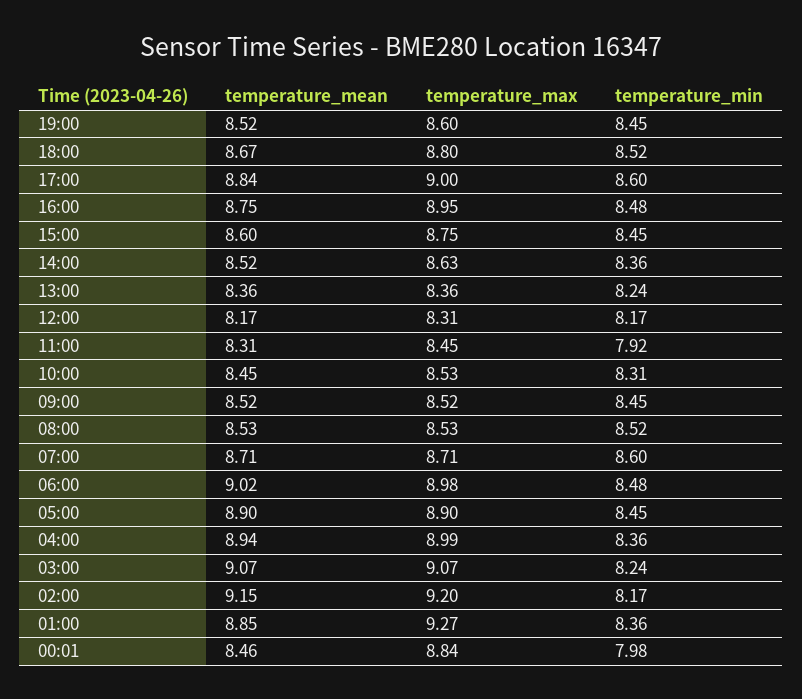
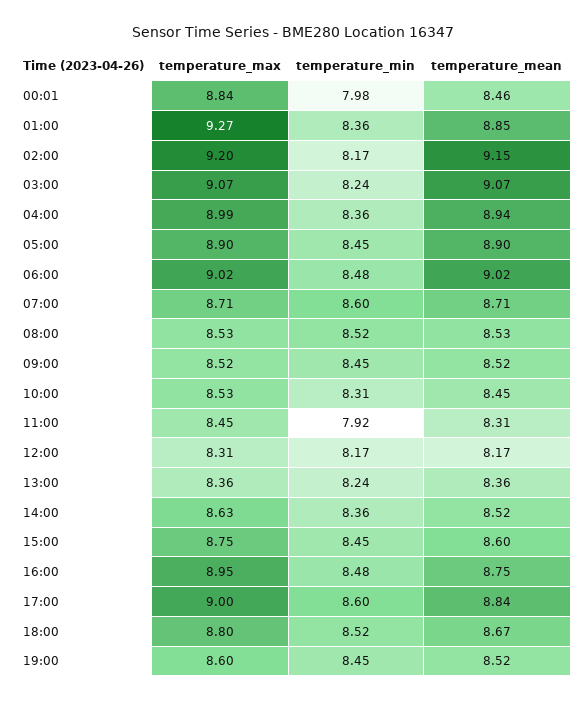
  {
    "temperature_mean": {
      "19:00": 8.52,
      "18:00": 8.67,
      "17:00": 8.84,
      "16:00": 8.75,
      "15:00": 8.6,
      "14:00": 8.52,
      "13:00": 8.36,
      "12:00": 8.17,
      "11:00": 8.31,
      "10:00": 8.45,
      "09:00": 8.52,
      "08:00": 8.53,
      "07:00": 8.71,
      "06:00": 9.02,
      "05:00": 8.9,
      "04:00": 8.94,
      "03:00": 9.07,
      "02:00": 9.15,
      "01:00": 8.85,
      "00:01": 8.46
    },
    "temperature_max": {
      "19:00": 8.6,
      "18:00": 8.8,
      "17:00": 9,
      "16:00": 8.95,
      "15:00": 8.75,
      "14:00": 8.63,
      "13:00": 8.36,
      "12:00": 8.31,
      "11:00": 8.45,
      "10:00": 8.53,
      "09:00": 8.52,
      "08:00": 8.53,
      "07:00": 8.71,
-     "06:00": 8.98,
+     "06:00": 9.02,
      "05:00": 8.9,
      "04:00": 8.99,
      "03:00": 9.07,
      "02:00": 9.2,
      "01:00": 9.27,
      "00:01": 8.84
    },
    "temperature_min": {
      "19:00": 8.45,
      "18:00": 8.52,
      "17:00": 8.6,
      "16:00": 8.48,
      "15:00": 8.45,
      "14:00": 8.36,
      "13:00": 8.24,
      "12:00": 8.17,
      "11:00": 7.92,
      "10:00": 8.31,
      "09:00": 8.45,
      "08:00": 8.52,
      "07:00": 8.6,
      "06:00": 8.48,
      "05:00": 8.45,
      "04:00": 8.36,
      "03:00": 8.24,
      "02:00": 8.17,
      "01:00": 8.36,
      "00:01": 7.98
    }
  }

